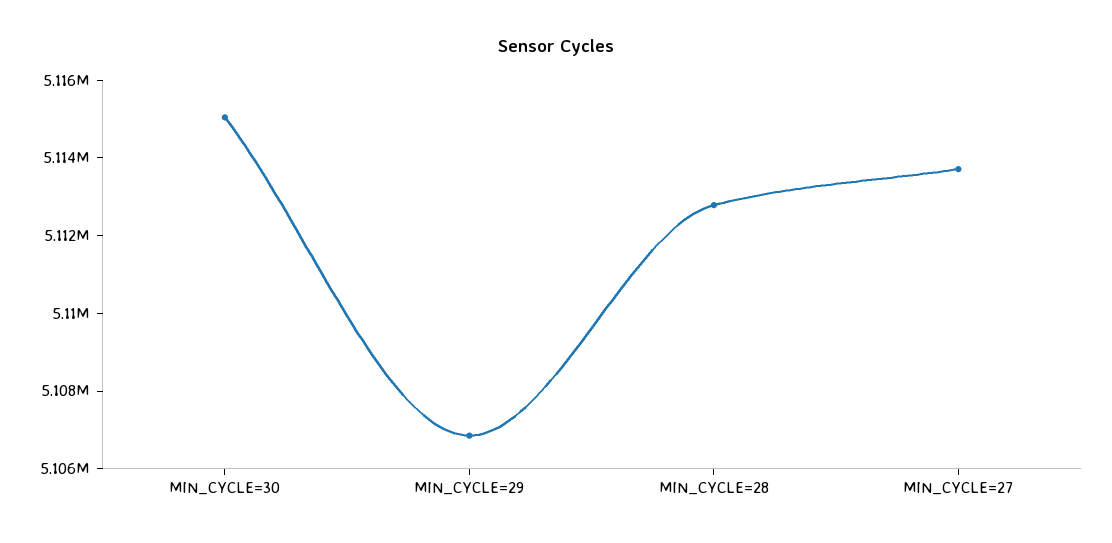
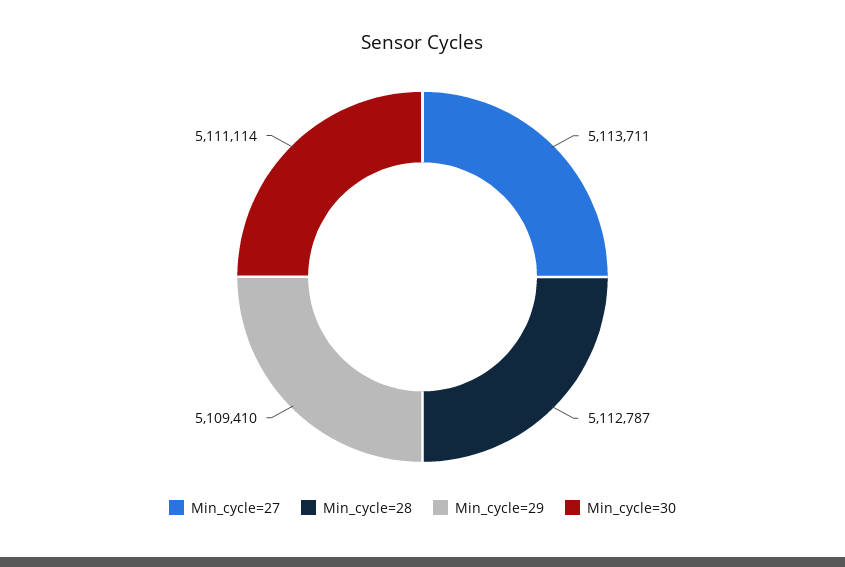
  {
-   "MIN_CYCLE=30": 5115000,
+   "MIN_CYCLE=30": 5111114,
-   "MIN_CYCLE=29": 5107000,
+   "MIN_CYCLE=29": 5109410,
    "MIN_CYCLE=28": 5112787,
    "MIN_CYCLE=27": 5113711
  }

